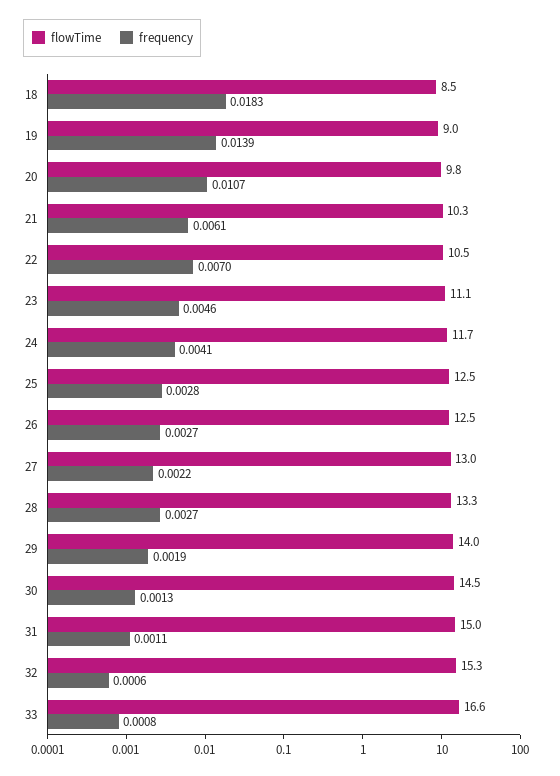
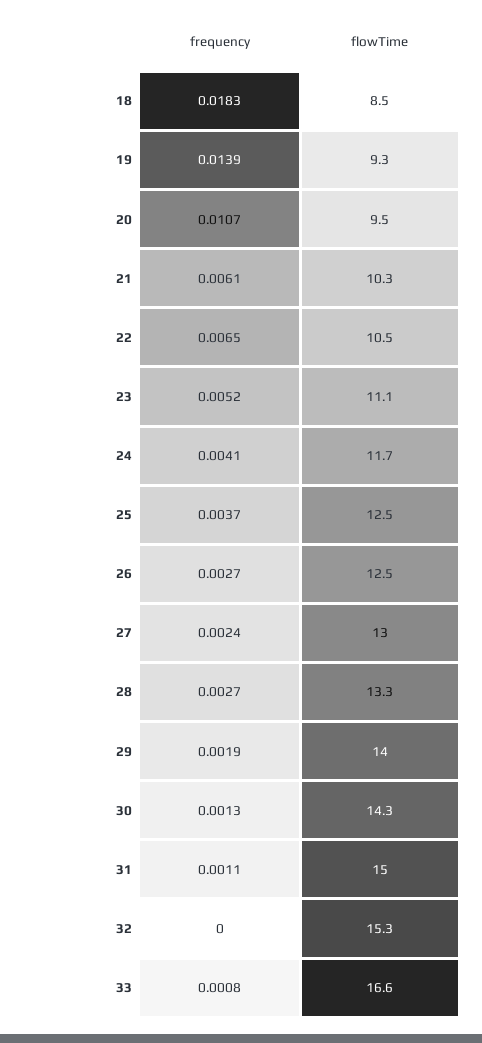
  {
    "flowTime": {
      "18": 8.5,
-     "19": 9,
+     "19": 9.3,
-     "20": 9.8,
+     "20": 9.5,
      "21": 10.3,
      "22": 10.5,
      "23": 11.1,
      "24": 11.7,
      "25": 12.5,
      "26": 12.5,
      "27": 13,
      "28": 13.3,
      "29": 14,
-     "30": 14.5,
+     "30": 14.3,
      "31": 15,
      "32": 15.3,
      "33": 16.6
    },
    "frequency": {
      "18": 0.0183,
      "19": 0.0139,
      "20": 0.0107,
      "21": 0.0061,
-     "22": 0.007,
+     "22": 0.0065,
-     "23": 0.0046,
+     "23": 0.0052,
      "24": 0.0041,
-     "25": 0.0028,
+     "25": 0.0037,
      "26": 0.0027,
-     "27": 0.0022,
+     "27": 0.0024,
      "28": 0.0027,
      "29": 0.0019,
      "30": 0.0013,
      "31": 0.0011,
-     "32": 0.0006,
+     "32": 0,
      "33": 0.0008
    }
  }

